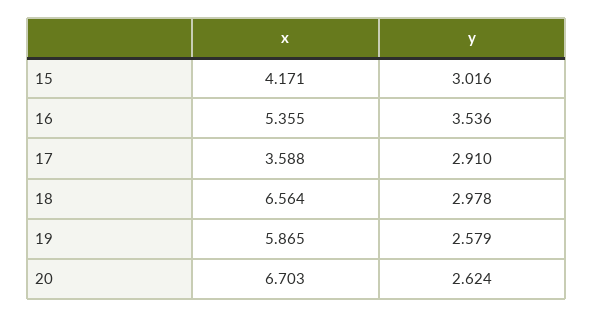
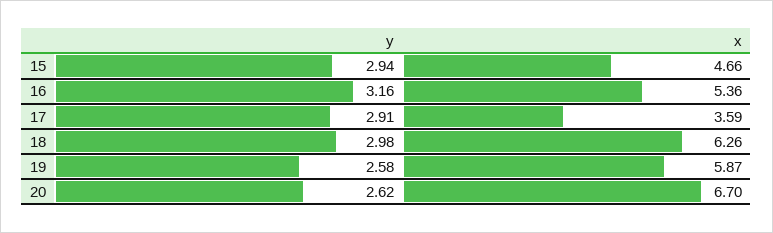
  {
    "x": {
-     "15": 4.171,
+     "15": 4.66,
      "16": 5.355,
      "17": 3.588,
-     "18": 6.564,
+     "18": 6.26,
      "19": 5.865,
      "20": 6.703
    },
    "y": {
-     "15": 3.016,
+     "15": 2.94,
-     "16": 3.536,
+     "16": 3.16,
      "17": 2.91,
      "18": 2.978,
      "19": 2.579,
      "20": 2.624
    }
  }

